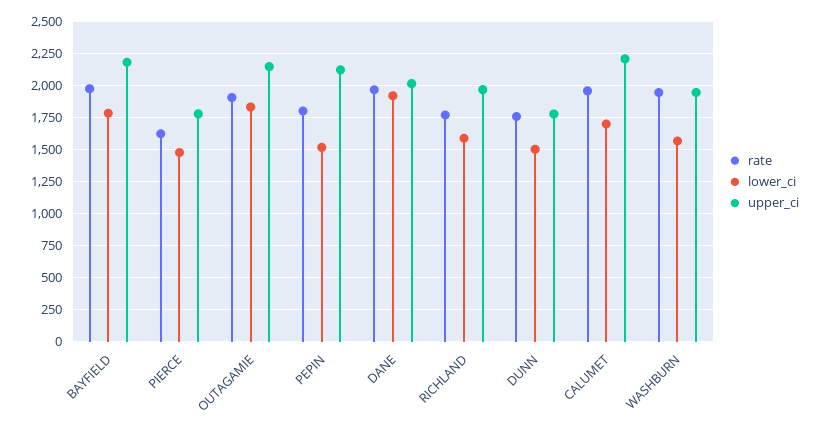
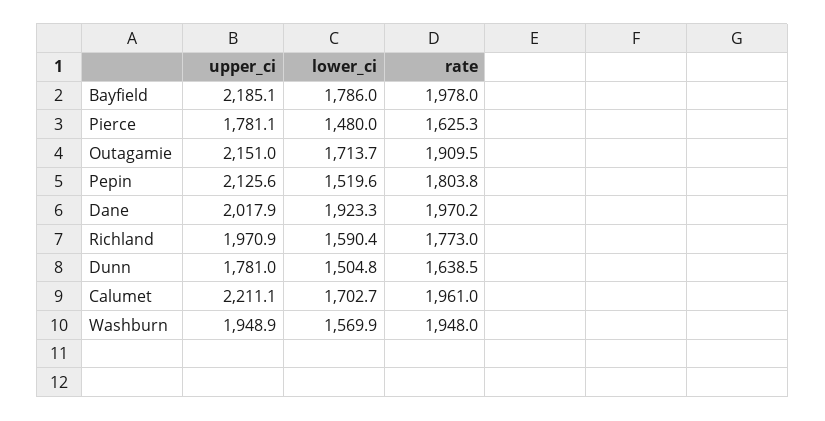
  {
    "rate": {
      "BAYFIELD": 1978,
      "PIERCE": 1625.3,
      "OUTAGAMIE": 1909.5,
      "PEPIN": 1803.8,
      "DANE": 1970.2,
      "RICHLAND": 1773,
-     "DUNN": 1750,
+     "DUNN": 1638.5,
      "CALUMET": 1961,
      "WASHBURN": 1948
    },
    "lower_ci": {
      "BAYFIELD": 1786,
      "PIERCE": 1480,
-     "OUTAGAMIE": 1850,
+     "OUTAGAMIE": 1713.7,
      "PEPIN": 1519.6,
      "DANE": 1923.3,
      "RICHLAND": 1590.4,
      "DUNN": 1504.8,
      "CALUMET": 1702.7,
      "WASHBURN": 1569.9
    },
    "upper_ci": {
      "BAYFIELD": 2185.1,
      "PIERCE": 1781.1,
      "OUTAGAMIE": 2151,
      "PEPIN": 2125.6,
      "DANE": 2017.9,
      "RICHLAND": 1970.9,
      "DUNN": 1781,
      "CALUMET": 2211.1,
      "WASHBURN": 1948.9
    }
  }

